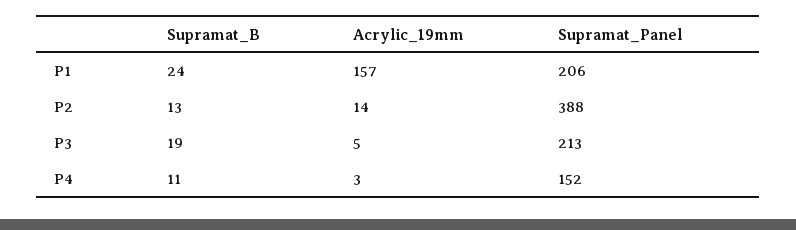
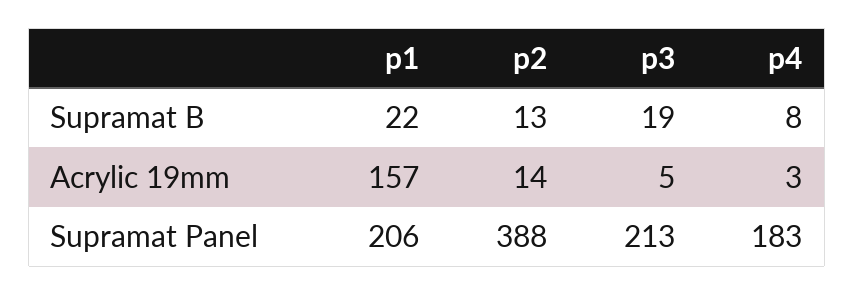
  {
    "Supramat_B": {
-     "P1": 24,
+     "P1": 22,
      "P2": 13,
      "P3": 19,
-     "P4": 11
+     "P4": 8
    },
    "Acrylic_19mm": {
      "P1": 157,
      "P2": 14,
      "P3": 5,
      "P4": 3
    },
    "Supramat_Panel": {
      "P1": 206,
      "P2": 388,
      "P3": 213,
-     "P4": 152
+     "P4": 183
    }
  }

